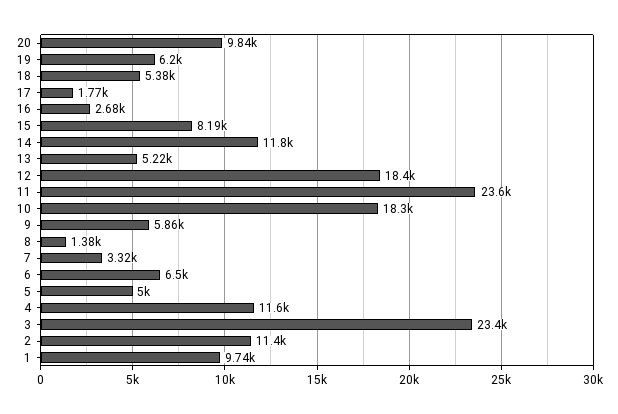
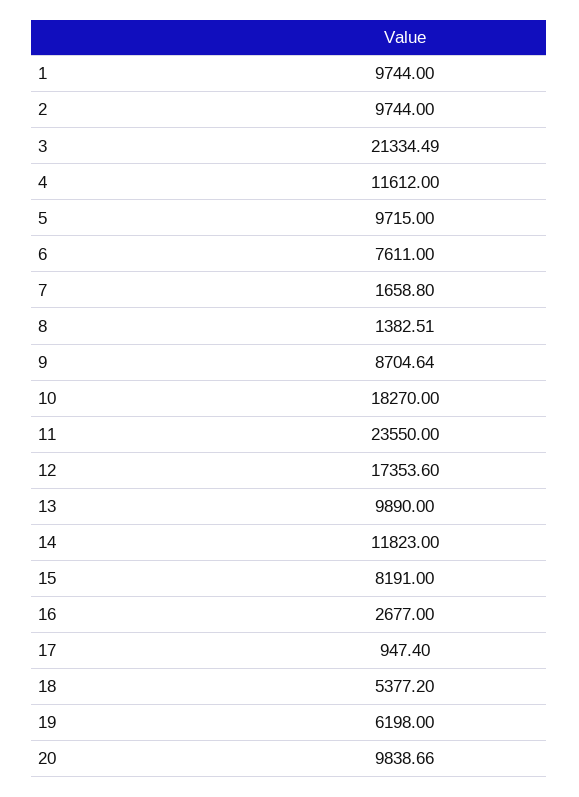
  {
    "20": 9838.66,
    "19": 6198,
    "18": 5377.2,
-   "17": 1770,
+   "17": 947.4,
    "16": 2677,
    "15": 8191,
    "14": 11823,
-   "13": 5220,
+   "13": 9890,
-   "12": 18400,
+   "12": 17353.6,
    "11": 23550,
    "10": 18270,
-   "9": 5860,
+   "9": 8704.64,
    "8": 1382.51,
-   "7": 3320,
+   "7": 1658.8,
-   "6": 6500,
+   "6": 7611,
-   "5": 5000,
+   "5": 9715,
    "4": 11612,
-   "3": 23400,
+   "3": 21334.49,
-   "2": 11400,
+   "2": 9744,
    "1": 9744
  }

